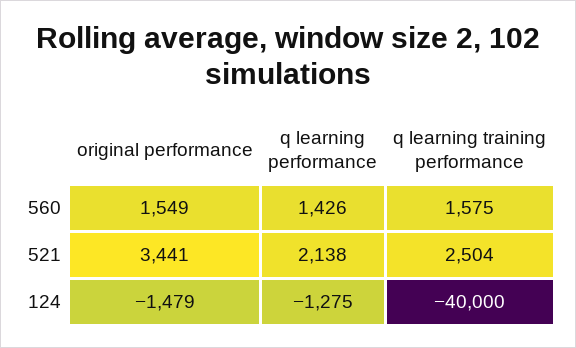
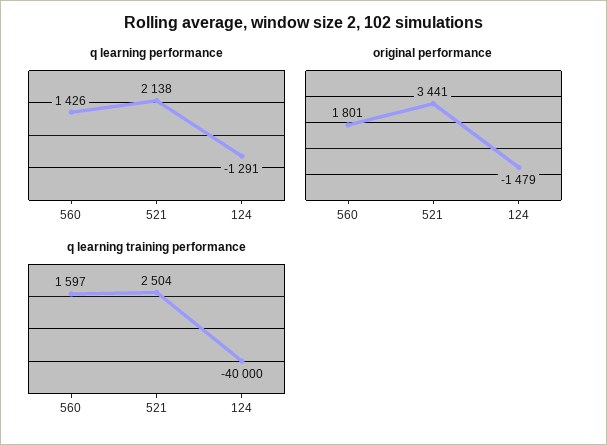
  {
    "original performance": {
-     "560": 1549,
+     "560": 1801,
      "521": 3441,
      "124": -1479
    },
    "q learning performance": {
      "560": 1426,
      "521": 2138,
-     "124": -1275
+     "124": -1291
    },
    "q learning training performance": {
-     "560": 1575,
+     "560": 1597,
      "521": 2504,
      "124": -40000
    }
  }

